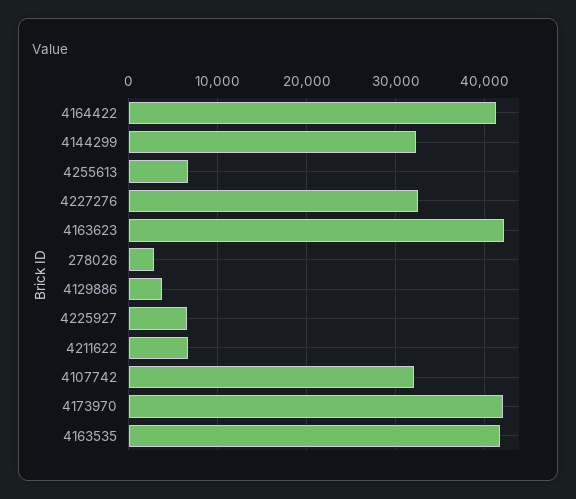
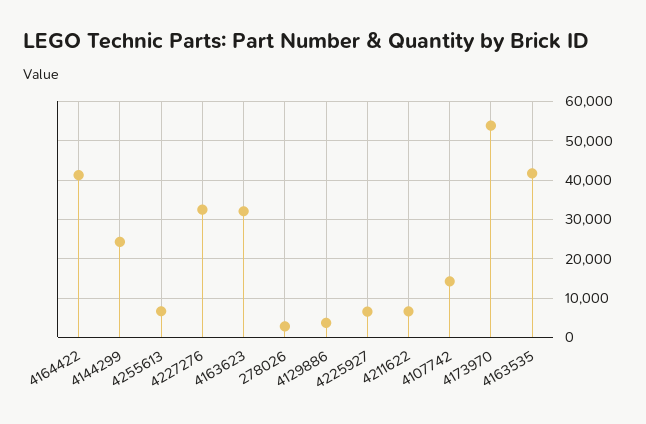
  {
    "4164422": 41000,
-   "4144299": 32000,
+   "4144299": 24000,
    "4255613": 7000,
    "4227276": 32000,
-   "4163623": 42000,
+   "4163623": 32000,
    "278026": 3000,
    "4129886": 4000,
    "4225927": 7000,
    "4211622": 7000,
-   "4107742": 32000,
+   "4107742": 14000,
-   "4173970": 42000,
+   "4173970": 54000,
    "4163535": 42000
  }

